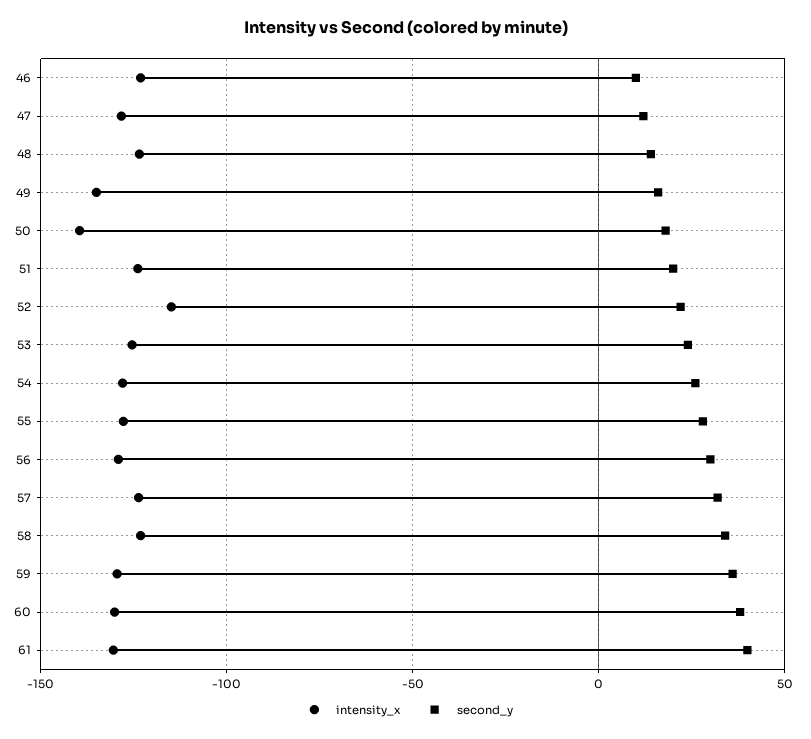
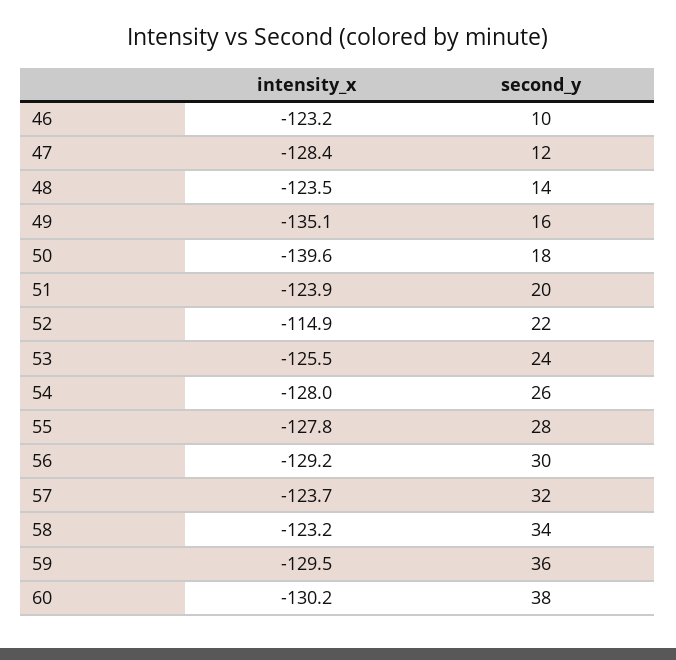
  {
    "intensity_x": {
      "46": -123.2,
      "47": -128.4,
      "48": -123.5,
      "49": -135.1,
      "50": -139.6,
      "51": -123.9,
      "52": -114.9,
      "53": -125.5,
      "54": -128,
      "55": -127.8,
      "56": -129.2,
      "57": -123.7,
      "58": -123.2,
      "59": -129.5,
-     "60": -130.2,
+     "60": -130.2
-     "61": -130
    },
    "second_y": {
      "46": 10,
      "47": 12,
      "48": 14,
      "49": 16,
      "50": 18,
      "51": 20,
      "52": 22,
      "53": 24,
      "54": 26,
      "55": 28,
      "56": 30,
      "57": 32,
      "58": 34,
      "59": 36,
-     "60": 38,
+     "60": 38
-     "61": 40
    }
  }

